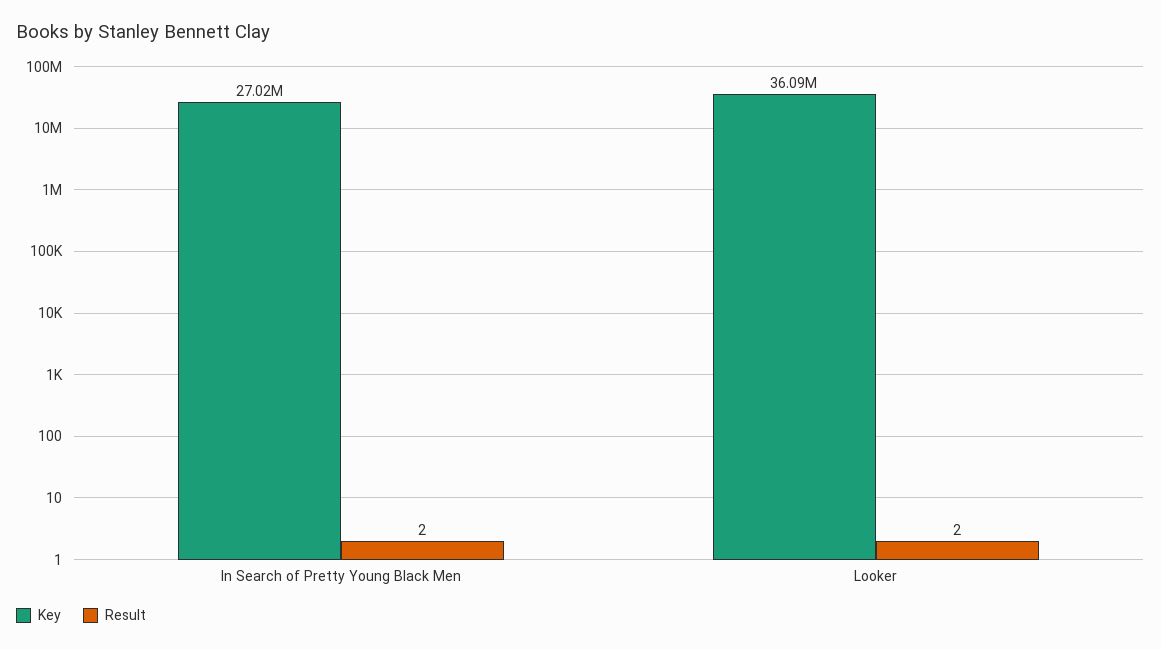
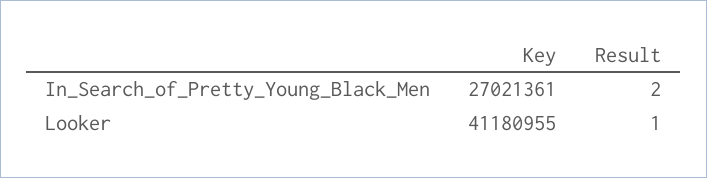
  {
    "Key": {
      "In Search of Pretty Young Black Men": 27021361,
-     "Looker": 36090000
+     "Looker": 41180955
    },
    "Result": {
      "In Search of Pretty Young Black Men": 2,
-     "Looker": 2
+     "Looker": 1
    }
  }

